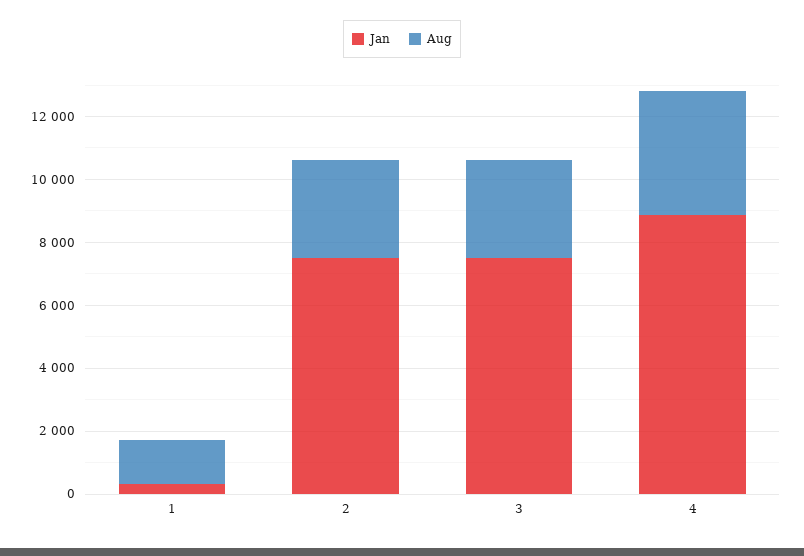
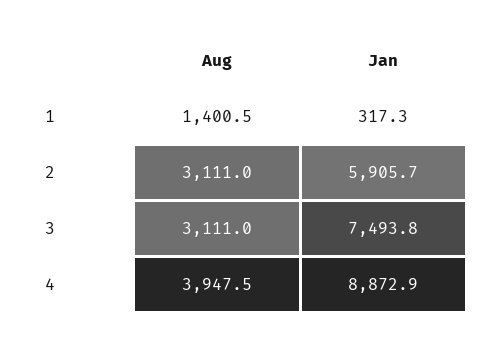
  {
    "Jan": {
      "1": 317.3,
-     "2": 7500,
+     "2": 5905.7,
      "3": 7493.8,
      "4": 8872.9
    },
    "Aug": {
      "1": 1400.5,
      "2": 3111,
      "3": 3111,
      "4": 3947.5
    }
  }

